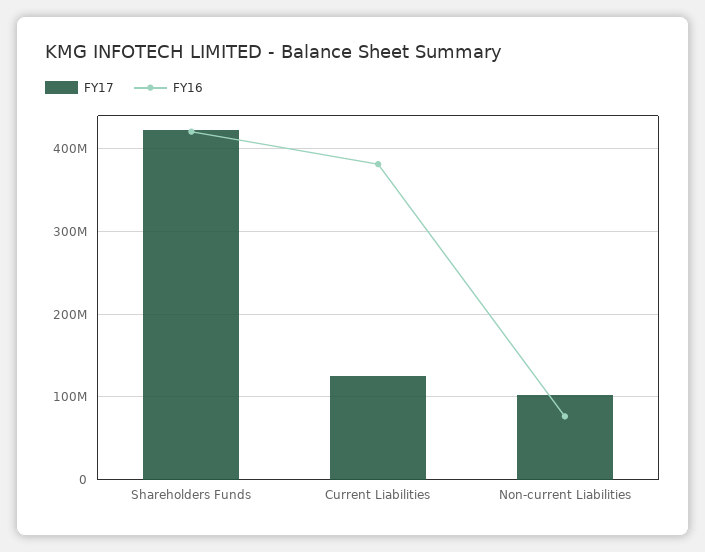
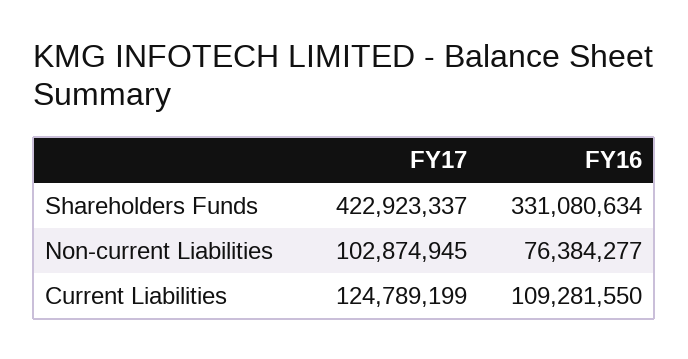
  {
    "FY17": {
      "Shareholders Funds": 422923337,
      "Current Liabilities": 124789199,
      "Non-current Liabilities": 102874945
    },
    "FY16": {
-     "Shareholders Funds": 420000000,
+     "Shareholders Funds": 331080634,
-     "Current Liabilities": 380000000,
+     "Current Liabilities": 109281550,
      "Non-current Liabilities": 76384277
    }
  }

